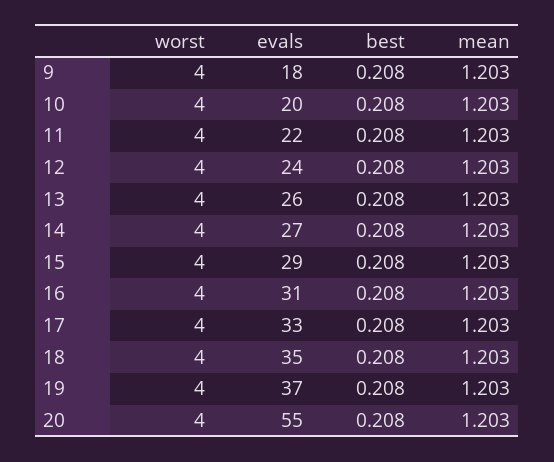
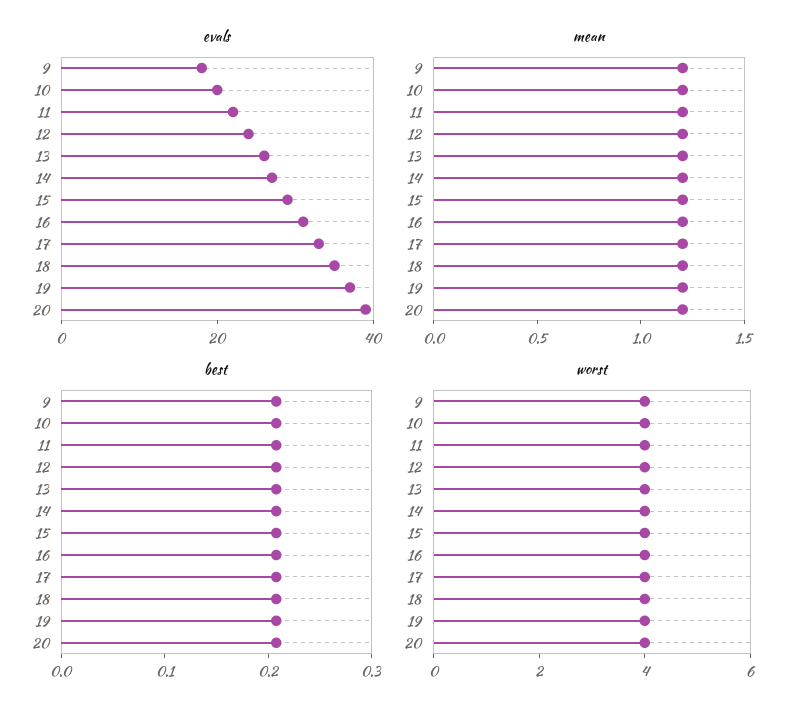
  {
    "worst": {
      "9": 4,
      "10": 4,
      "11": 4,
      "12": 4,
      "13": 4,
      "14": 4,
      "15": 4,
      "16": 4,
      "17": 4,
      "18": 4,
      "19": 4,
      "20": 4
    },
    "evals": {
      "9": 18,
      "10": 20,
      "11": 22,
      "12": 24,
      "13": 26,
      "14": 27,
      "15": 29,
      "16": 31,
      "17": 33,
      "18": 35,
      "19": 37,
-     "20": 55
+     "20": 40
    },
    "best": {
      "9": 0.208,
      "10": 0.208,
      "11": 0.208,
      "12": 0.208,
      "13": 0.208,
      "14": 0.208,
      "15": 0.208,
      "16": 0.208,
      "17": 0.208,
      "18": 0.208,
      "19": 0.208,
      "20": 0.208
    },
    "mean": {
      "9": 1.203,
      "10": 1.203,
      "11": 1.203,
      "12": 1.203,
      "13": 1.203,
      "14": 1.203,
      "15": 1.203,
      "16": 1.203,
      "17": 1.203,
      "18": 1.203,
      "19": 1.203,
      "20": 1.203
    }
  }

